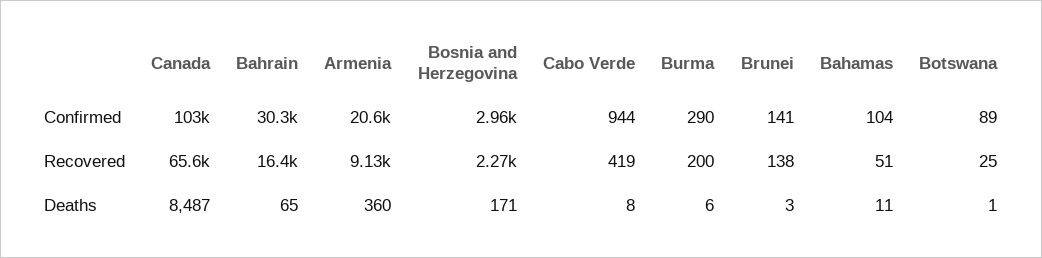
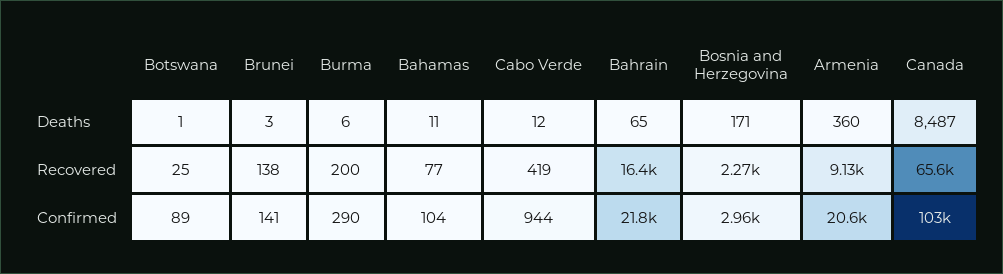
  {
    "Canada": {
      "Confirmed": 103000,
      "Recovered": 65600,
      "Deaths": 8487
    },
    "Bahrain": {
-     "Confirmed": 30300,
+     "Confirmed": 21800,
      "Recovered": 16400,
      "Deaths": 65
    },
    "Armenia": {
      "Confirmed": 20600,
      "Recovered": 9130,
      "Deaths": 360
    },
    "Bosnia and Herzegovina": {
      "Confirmed": 2960,
      "Recovered": 2270,
      "Deaths": 171
    },
    "Cabo Verde": {
      "Confirmed": 944,
      "Recovered": 419,
-     "Deaths": 8
+     "Deaths": 12
    },
    "Burma": {
      "Confirmed": 290,
      "Recovered": 200,
      "Deaths": 6
    },
    "Brunei": {
      "Confirmed": 141,
      "Recovered": 138,
      "Deaths": 3
    },
    "Bahamas": {
      "Confirmed": 104,
-     "Recovered": 51,
+     "Recovered": 77,
      "Deaths": 11
    },
    "Botswana": {
      "Confirmed": 89,
      "Recovered": 25,
      "Deaths": 1
    }
  }

